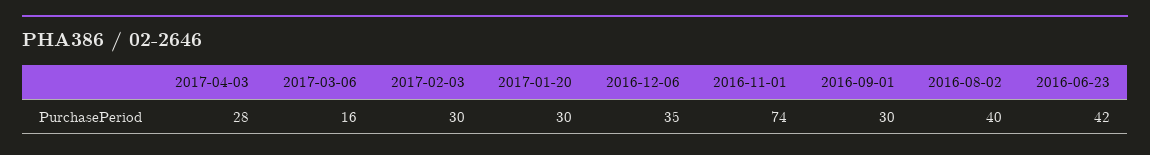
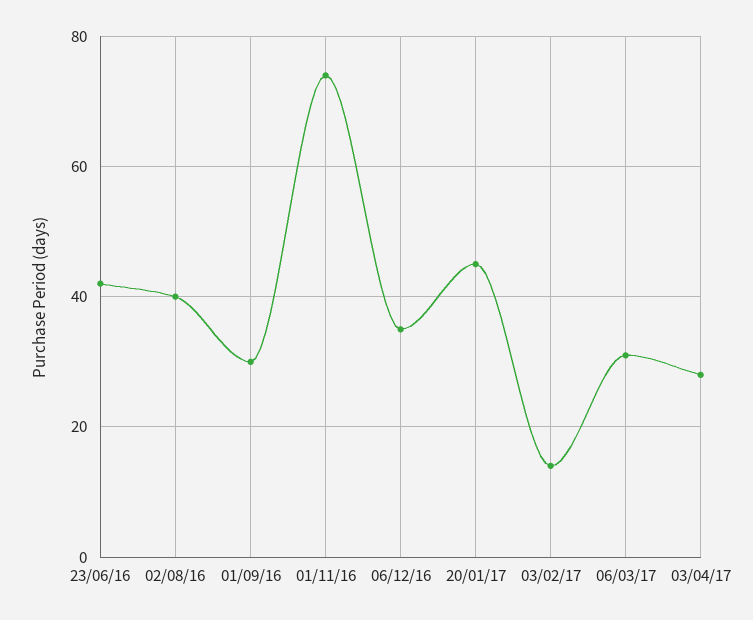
  {
    "2017-04-03": 28,
-   "2017-03-06": 16,
+   "2017-03-06": 30,
-   "2017-02-03": 30,
+   "2017-02-03": 15,
-   "2017-01-20": 30,
+   "2017-01-20": 45,
    "2016-12-06": 35,
    "2016-11-01": 74,
    "2016-09-01": 30,
    "2016-08-02": 40,
    "2016-06-23": 42
  }

